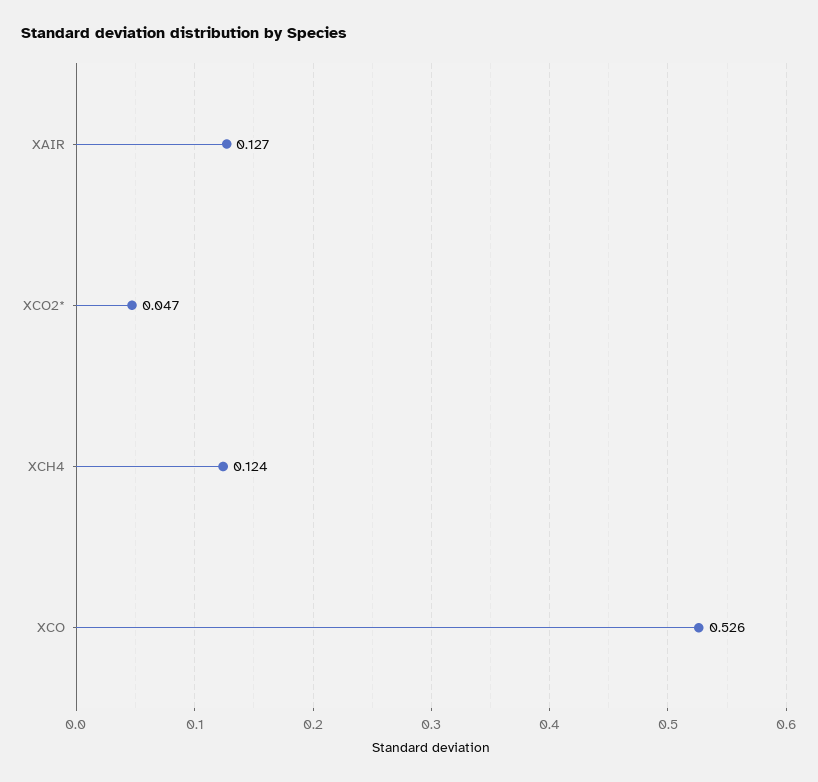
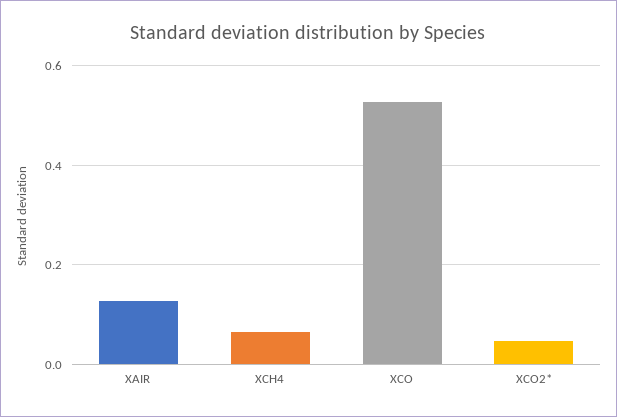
  {
    "XAIR": 0.127,
    "XCO2*": 0.047,
-   "XCH4": 0.124,
+   "XCH4": 0.06,
    "XCO": 0.526
  }

